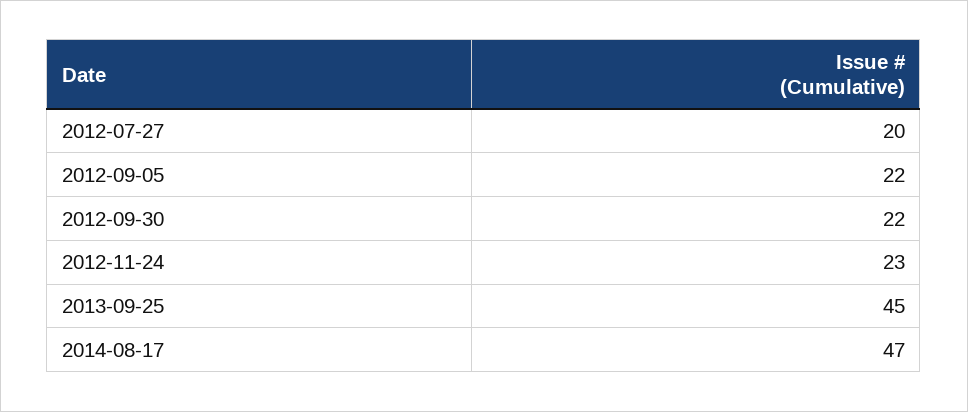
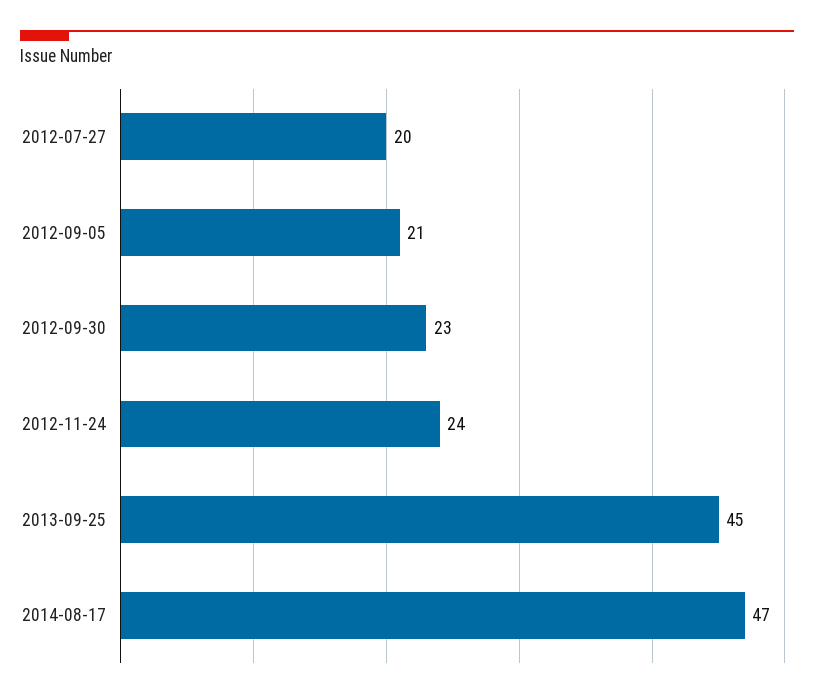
  {
    "2012-07-27": 20,
-   "2012-09-05": 22,
+   "2012-09-05": 21,
-   "2012-09-30": 22,
+   "2012-09-30": 23,
-   "2012-11-24": 23,
+   "2012-11-24": 24,
    "2013-09-25": 45,
    "2014-08-17": 47
  }

